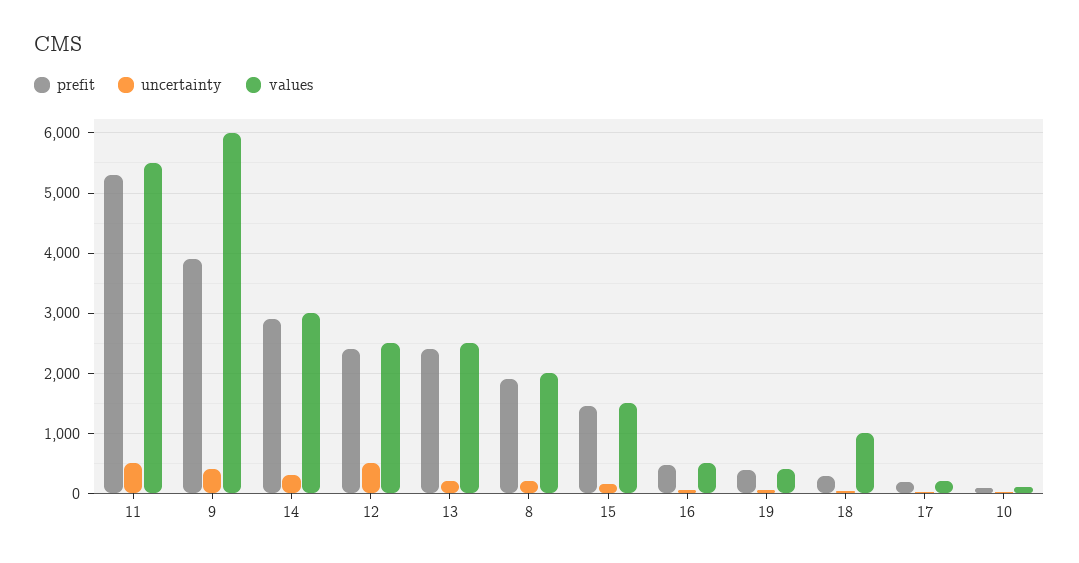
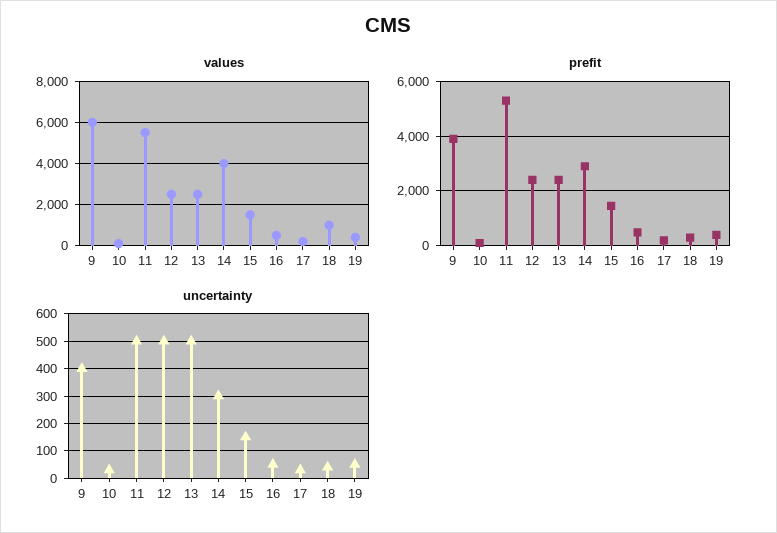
  {
    "prefit": {
      "11": 5300,
      "9": 3900,
      "14": 2900,
      "12": 2400,
      "13": 2400,
-     "8": 1900,
      "15": 1500,
      "16": 500,
      "19": 400,
      "18": 300,
      "17": 200,
      "10": 100
    },
    "uncertainty": {
      "11": 500,
      "9": 400,
      "14": 300,
      "12": 500,
-     "13": 200,
+     "13": 500,
-     "8": 200,
      "15": 150,
      "16": 50,
      "19": 50,
      "18": 50,
      "17": 25,
      "10": 25
    },
    "values": {
      "11": 5500,
      "9": 6000,
-     "14": 3000,
+     "14": 4000,
      "12": 2500,
      "13": 2500,
-     "8": 2000,
      "15": 1500,
      "16": 500,
      "19": 400,
      "18": 1000,
      "17": 200,
      "10": 100
    }
  }

